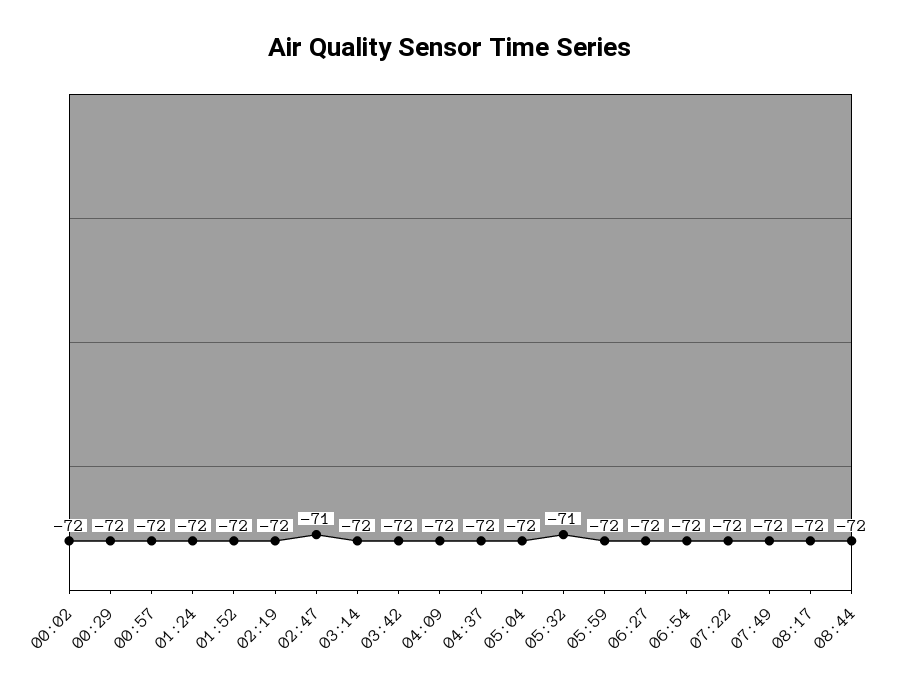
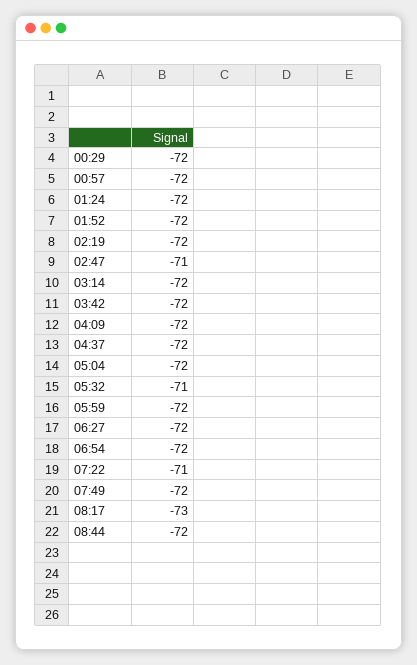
  {
-   "00:02": -72,
    "00:29": -72,
    "00:57": -72,
    "01:24": -72,
    "01:52": -72,
    "02:19": -72,
    "02:47": -71,
    "03:14": -72,
    "03:42": -72,
    "04:09": -72,
    "04:37": -72,
    "05:04": -72,
    "05:32": -71,
    "05:59": -72,
    "06:27": -72,
    "06:54": -72,
-   "07:22": -72,
+   "07:22": -71,
    "07:49": -72,
-   "08:17": -72,
+   "08:17": -73,
    "08:44": -72
  }

